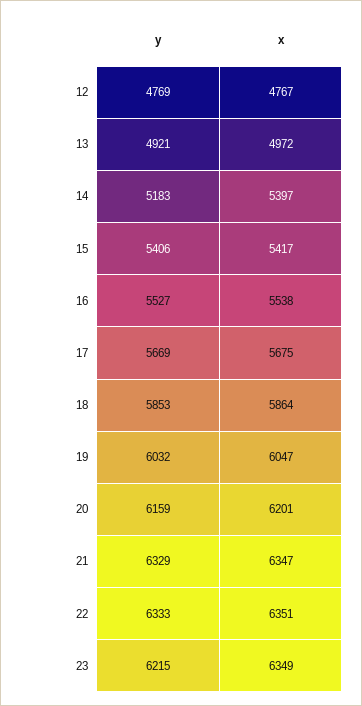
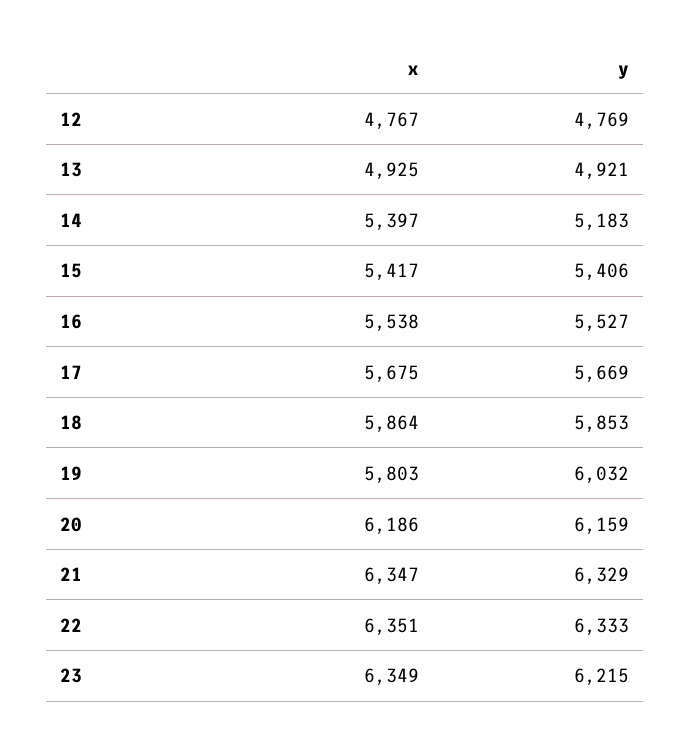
  {
    "y": {
      "12": 4769,
      "13": 4921,
      "14": 5183,
      "15": 5406,
      "16": 5527,
      "17": 5669,
      "18": 5853,
      "19": 6032,
      "20": 6159,
      "21": 6329,
      "22": 6333,
      "23": 6215
    },
    "x": {
      "12": 4767,
-     "13": 4972,
+     "13": 4925,
      "14": 5397,
      "15": 5417,
      "16": 5538,
      "17": 5675,
      "18": 5864,
-     "19": 6047,
+     "19": 5803,
-     "20": 6201,
+     "20": 6186,
      "21": 6347,
      "22": 6351,
      "23": 6349
    }
  }

